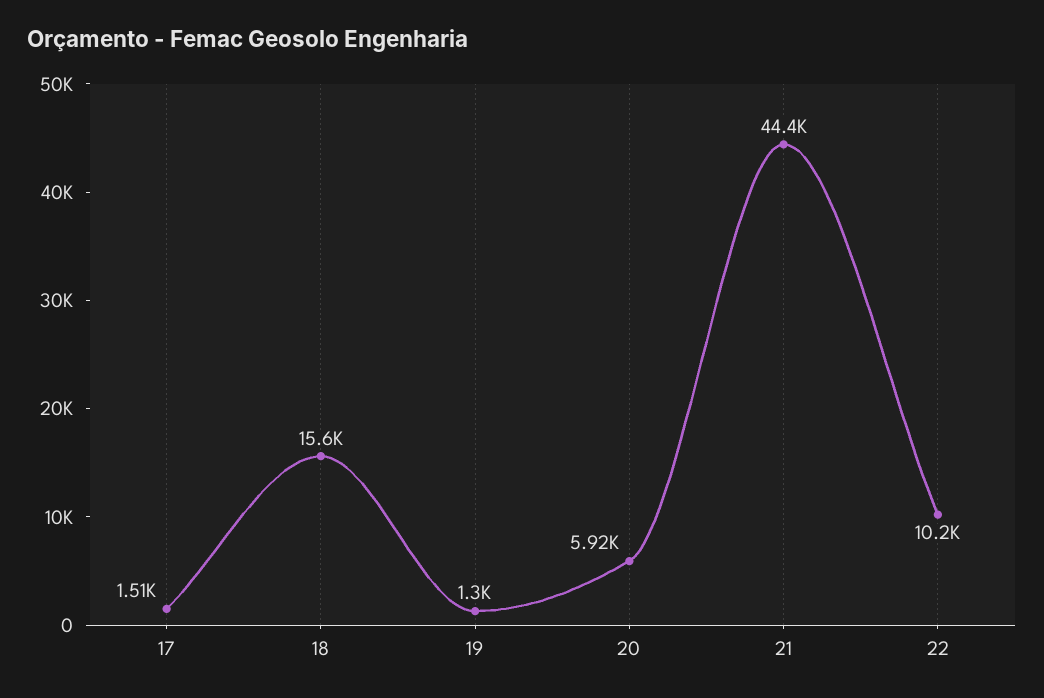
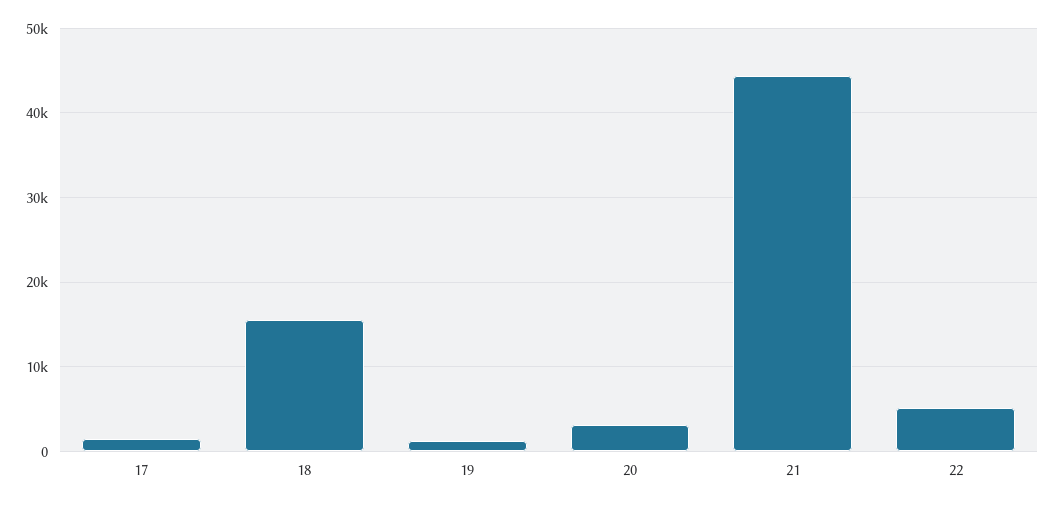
  {
    "17": 1510,
    "18": 15600,
    "19": 1300,
-   "20": 5920,
+   "20": 3000,
    "21": 44400,
-   "22": 10200
+   "22": 5000
  }

